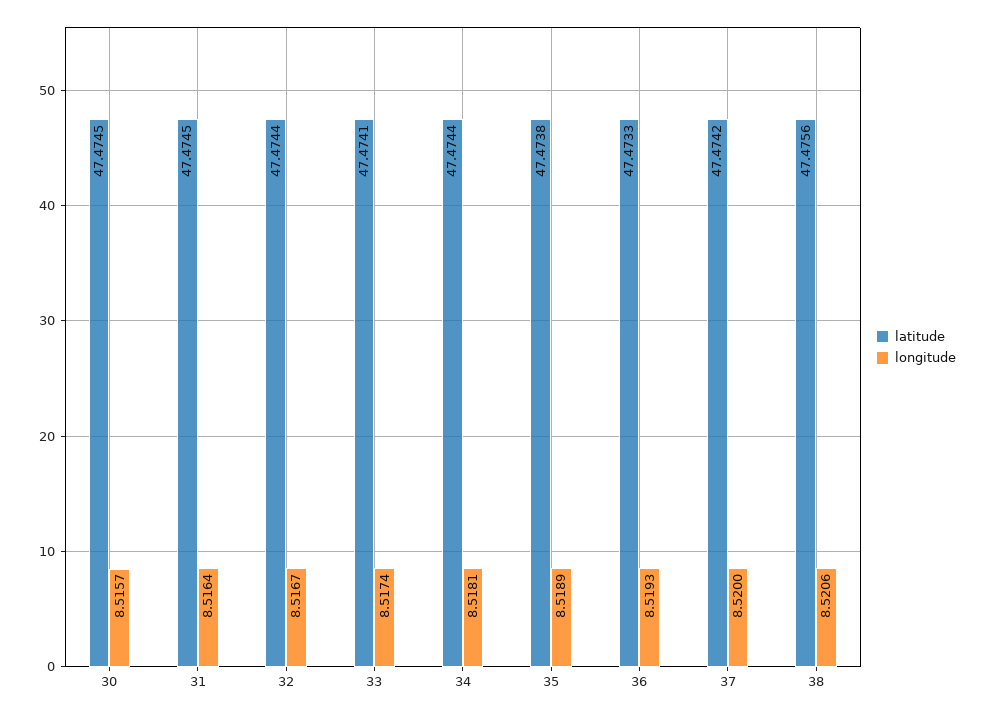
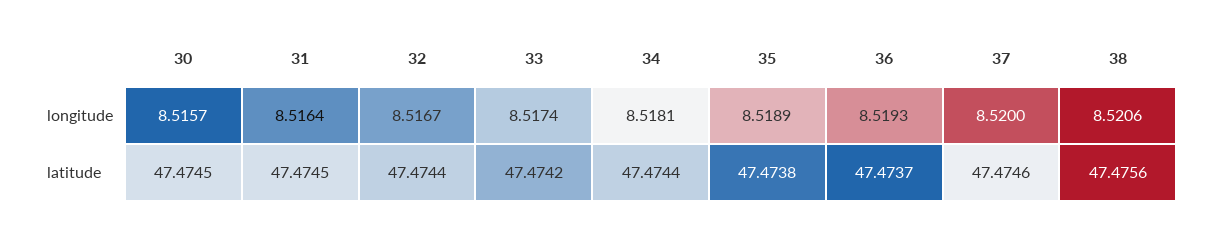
  {
    "latitude": {
      "30": 47.4745,
      "31": 47.4745,
      "32": 47.4744,
-     "33": 47.4741,
+     "33": 47.4742,
      "34": 47.4744,
      "35": 47.4738,
-     "36": 47.4733,
+     "36": 47.4737,
-     "37": 47.4742,
+     "37": 47.4746,
      "38": 47.4756
    },
    "longitude": {
      "30": 8.5157,
      "31": 8.5164,
      "32": 8.5167,
      "33": 8.5174,
      "34": 8.5181,
      "35": 8.5189,
      "36": 8.5193,
      "37": 8.52,
      "38": 8.5206
    }
  }

